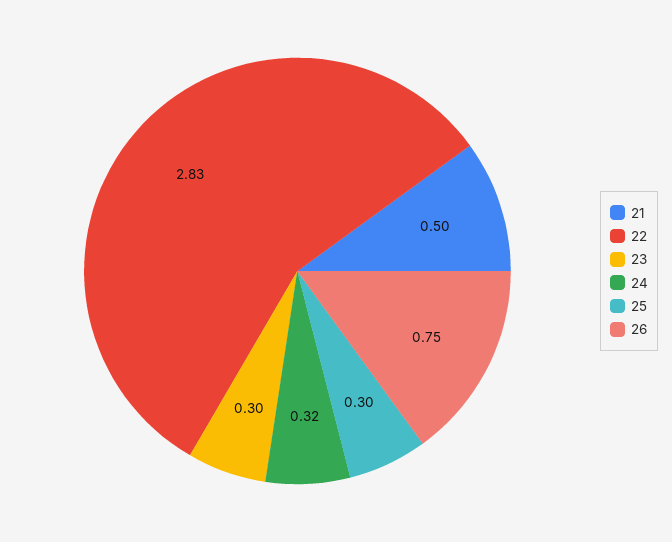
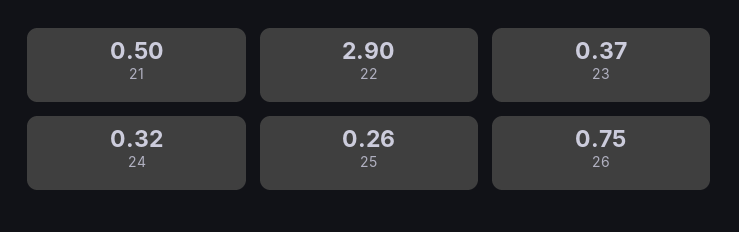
  {
    "21": 0.5,
-   "22": 2.83,
+   "22": 2.9,
-   "23": 0.3,
+   "23": 0.37,
    "24": 0.32,
-   "25": 0.3,
+   "25": 0.26,
    "26": 0.75
  }

